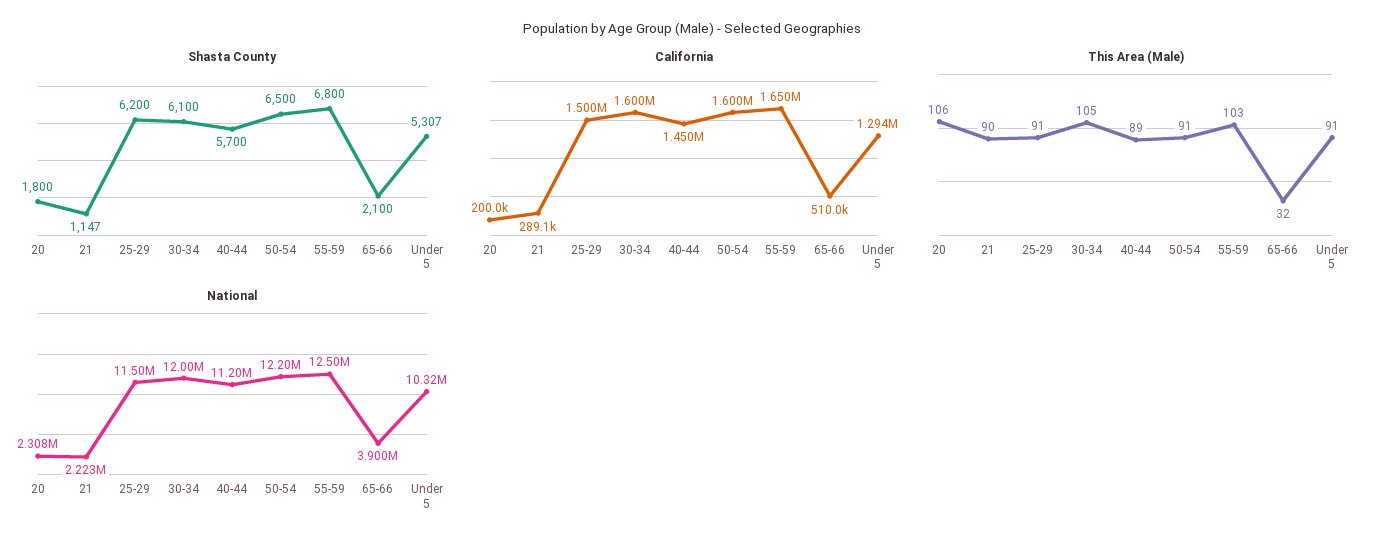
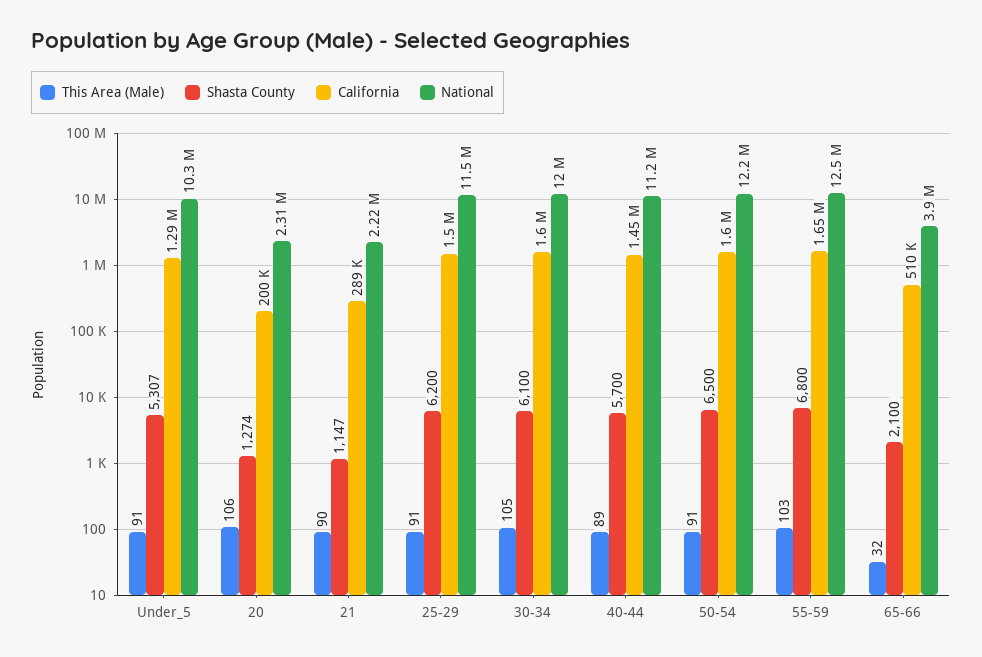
  {
    "Shasta County": {
-     "20": 1800,
+     "20": 1274,
      "21": 1147,
      "25-29": 6200,
      "30-34": 6100,
      "40-44": 5700,
      "50-54": 6500,
      "55-59": 6800,
      "65-66": 2100,
      "Under 5": 5307
    },
    "California": {
      "20": 200000,
      "21": 289100,
      "25-29": 1500000,
      "30-34": 1600000,
      "40-44": 1450000,
      "50-54": 1600000,
      "55-59": 1650000,
      "65-66": 510000,
      "Under 5": 1294000
    },
    "This Area (Male)": {
      "20": 106,
      "21": 90,
      "25-29": 91,
      "30-34": 105,
      "40-44": 89,
      "50-54": 91,
      "55-59": 103,
      "65-66": 32,
      "Under 5": 91
    },
    "National": {
      "20": 2308000,
      "21": 2223000,
      "25-29": 11500000,
      "30-34": 12000000,
      "40-44": 11200000,
      "50-54": 12200000,
      "55-59": 12500000,
      "65-66": 3900000,
      "Under 5": 10320000
    }
  }

